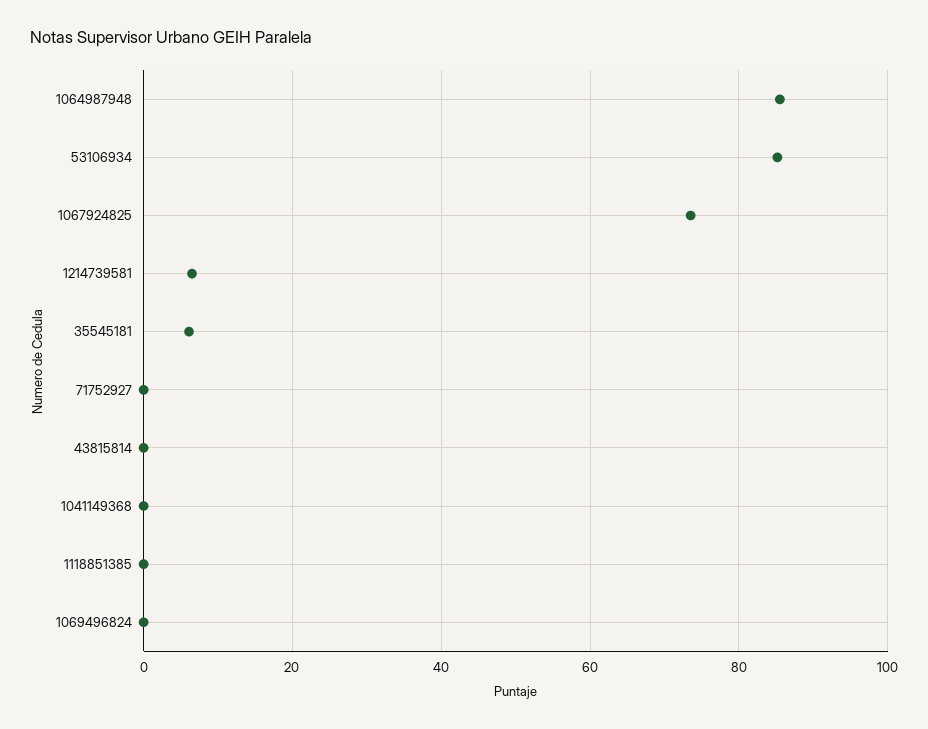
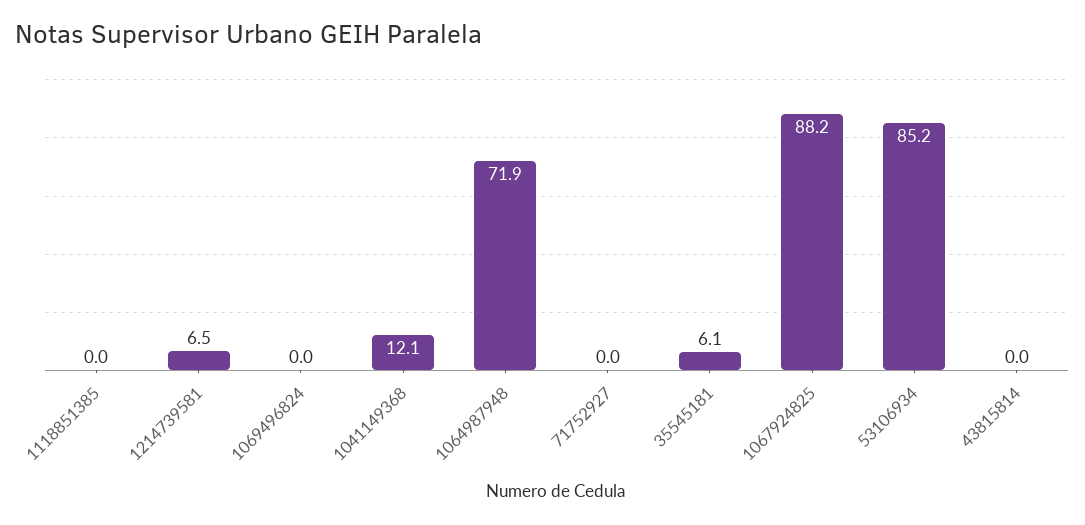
  {
-   "1064987948": 86,
+   "1064987948": 71.9,
    "53106934": 85.2,
-   "1067924825": 74,
+   "1067924825": 88.2,
    "1214739581": 6.5,
    "35545181": 6.1,
    "71752927": 0,
    "43815814": 0,
-   "1041149368": 0,
+   "1041149368": 12.1,
    "1118851385": 0,
    "1069496824": 0
  }

